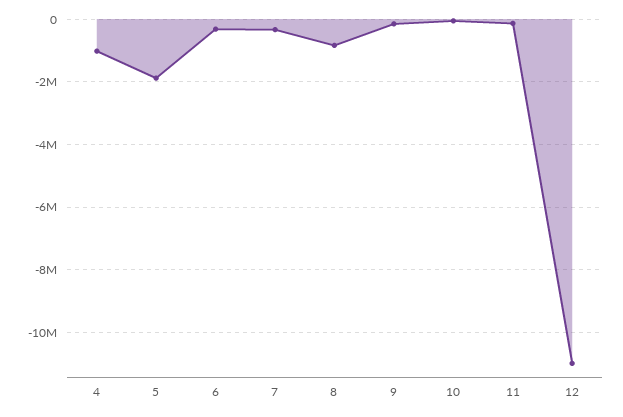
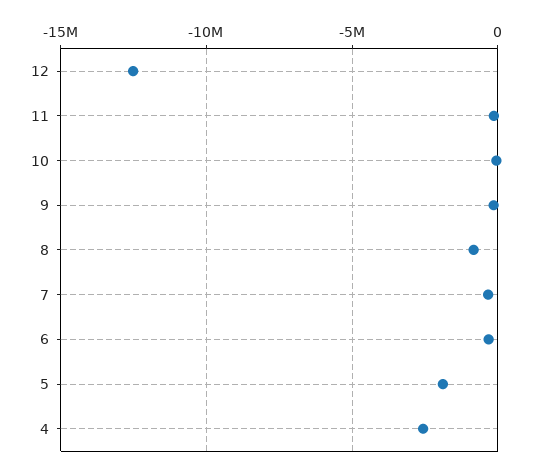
  {
-   "4": -1000000,
+   "4": -2500000,
    "5": -1800000,
    "6": -400000,
    "7": -400000,
    "8": -800000,
    "9": -200000,
    "10": 0,
    "11": -200000,
-   "12": -11000000
+   "12": -12500000
  }

